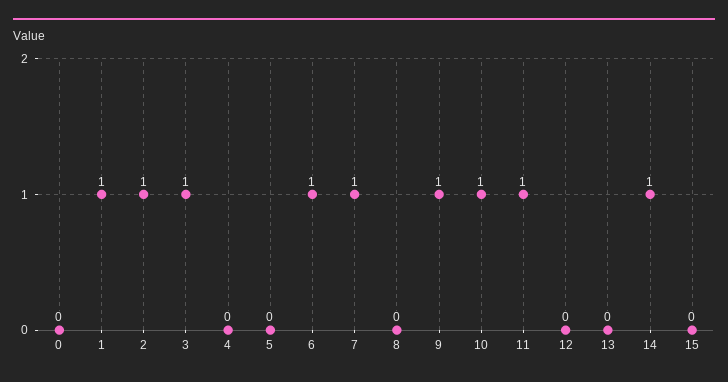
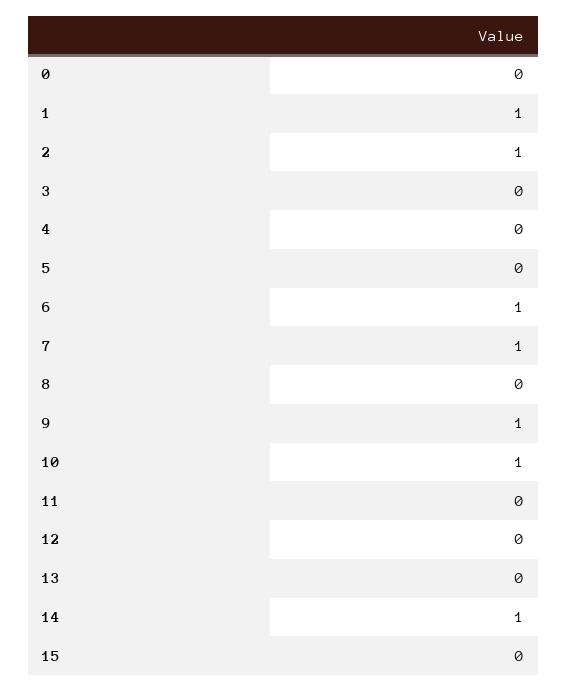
  {
    "0": 0,
    "1": 1,
    "2": 1,
-   "3": 1,
+   "3": 0,
    "4": 0,
    "5": 0,
    "6": 1,
    "7": 1,
    "8": 0,
    "9": 1,
    "10": 1,
-   "11": 1,
+   "11": 0,
    "12": 0,
    "13": 0,
    "14": 1,
    "15": 0
  }

